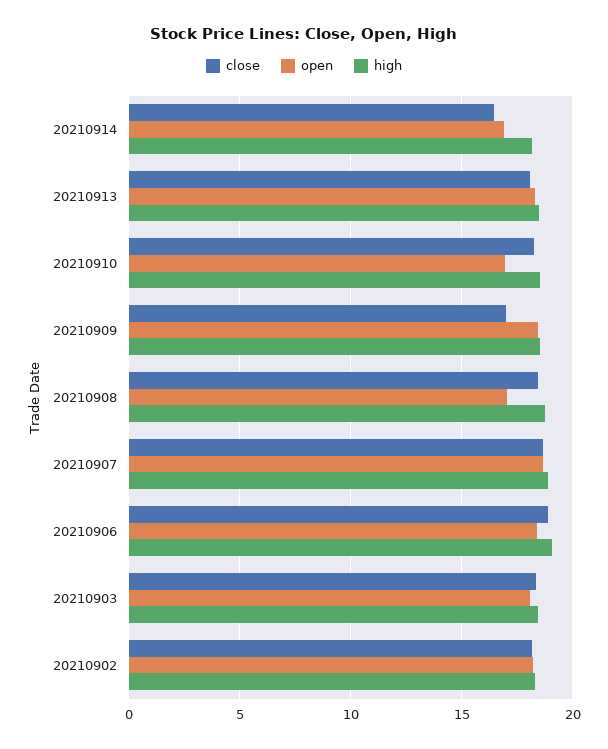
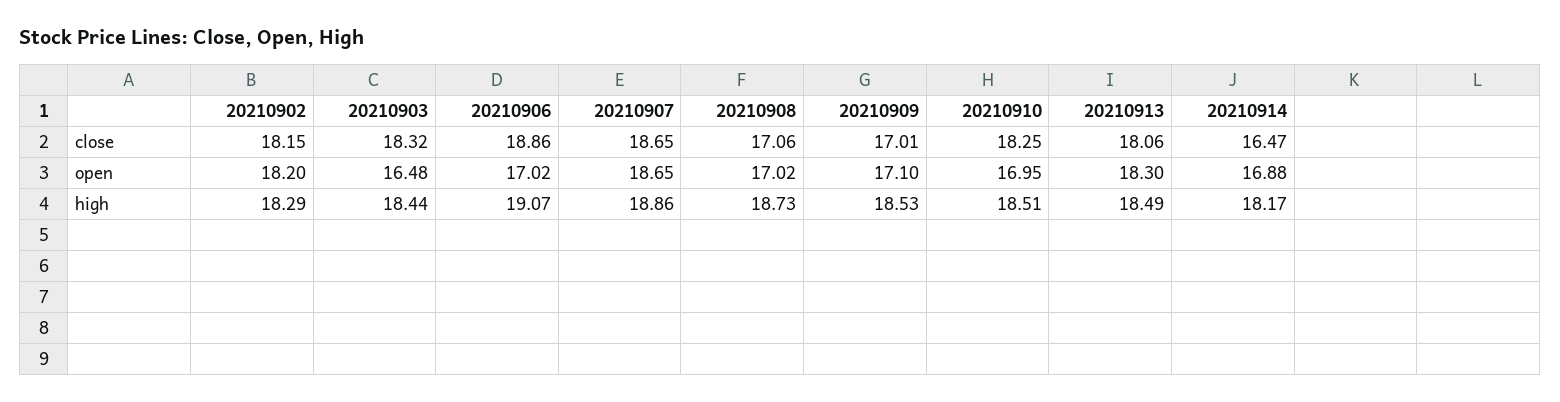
  {
    "close": {
      "20210914": 16.47,
      "20210913": 18.06,
      "20210910": 18.25,
      "20210909": 17.01,
-     "20210908": 18.5,
+     "20210908": 17.06,
      "20210907": 18.65,
      "20210906": 18.86,
      "20210903": 18.32,
      "20210902": 18.15
    },
    "open": {
      "20210914": 16.88,
      "20210913": 18.3,
      "20210910": 16.95,
-     "20210909": 18.5,
+     "20210909": 17.1,
      "20210908": 17.02,
      "20210907": 18.65,
-     "20210906": 18.5,
+     "20210906": 17.02,
-     "20210903": 18,
+     "20210903": 16.48,
      "20210902": 18.2
    },
    "high": {
      "20210914": 18.17,
      "20210913": 18.49,
      "20210910": 18.51,
      "20210909": 18.53,
      "20210908": 18.73,
      "20210907": 18.86,
      "20210906": 19.07,
      "20210903": 18.44,
      "20210902": 18.29
    }
  }

